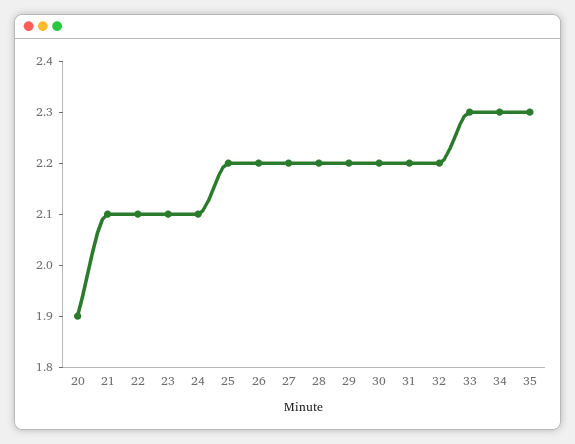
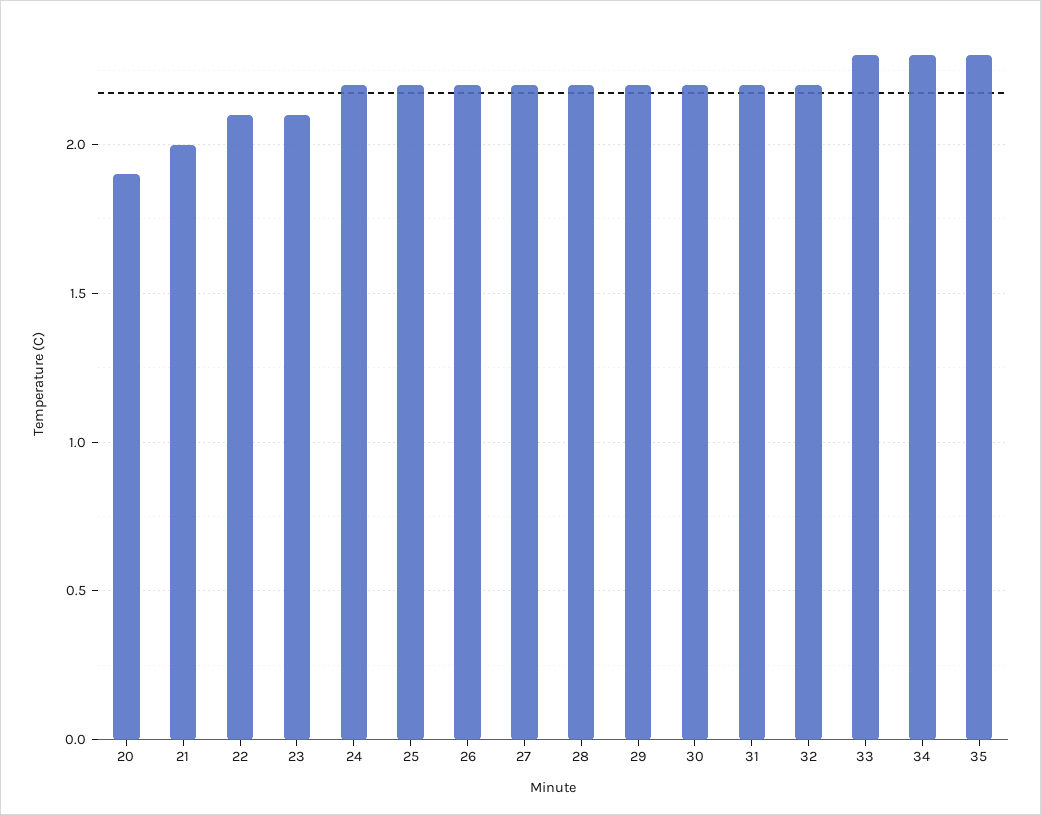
  {
    "20": 1.9,
-   "21": 2.1,
+   "21": 2,
    "22": 2.1,
    "23": 2.1,
-   "24": 2.1,
+   "24": 2.2,
    "25": 2.2,
    "26": 2.2,
    "27": 2.2,
    "28": 2.2,
    "29": 2.2,
    "30": 2.2,
    "31": 2.2,
    "32": 2.2,
    "33": 2.3,
    "34": 2.3,
    "35": 2.3
  }

